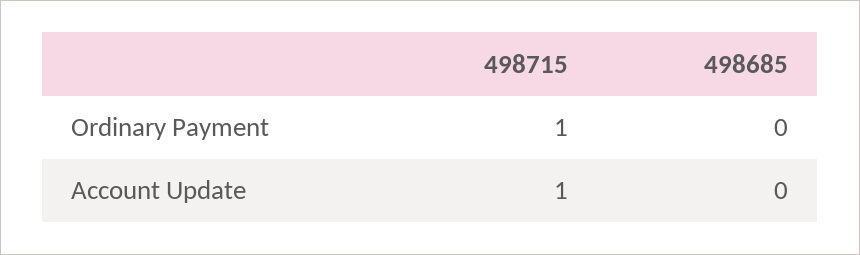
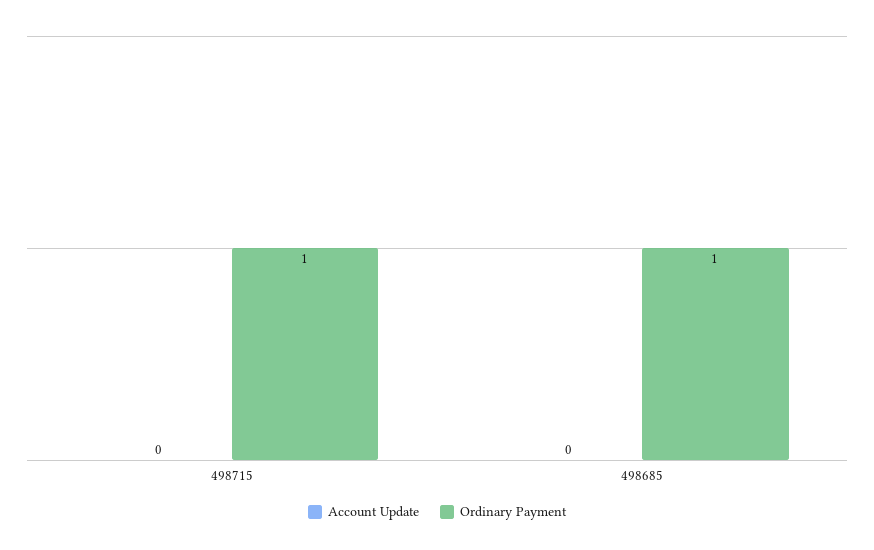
  {
    "Ordinary Payment": {
      "498715": 1,
-     "498685": 0
+     "498685": 1
    },
    "Account Update": {
-     "498715": 1,
+     "498715": 0,
      "498685": 0
    }
  }

